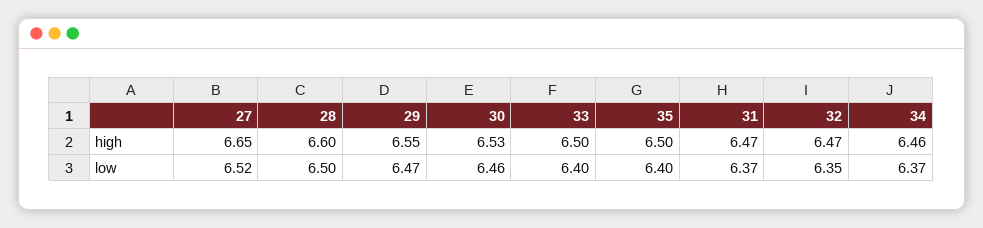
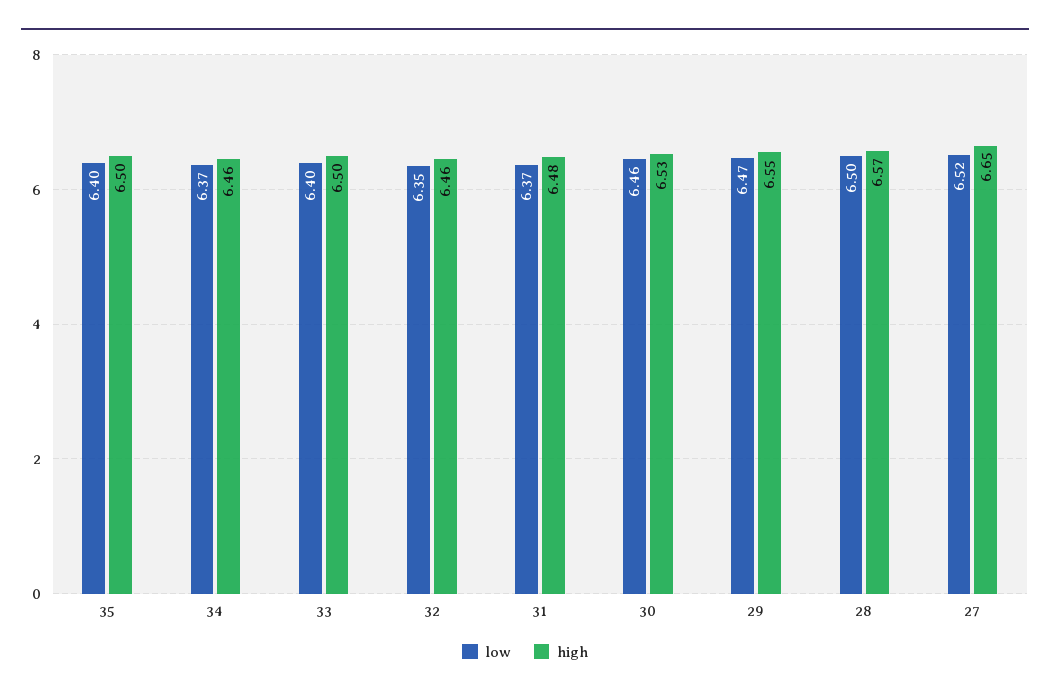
  {
    "high": {
      "27": 6.65,
-     "28": 6.6,
+     "28": 6.57,
      "29": 6.55,
      "30": 6.53,
      "33": 6.5,
      "35": 6.5,
-     "31": 6.47,
+     "31": 6.48,
-     "32": 6.47,
+     "32": 6.46,
      "34": 6.46
    },
    "low": {
      "27": 6.52,
      "28": 6.5,
      "29": 6.47,
      "30": 6.46,
      "33": 6.4,
      "35": 6.4,
      "31": 6.37,
      "32": 6.35,
      "34": 6.37
    }
  }

